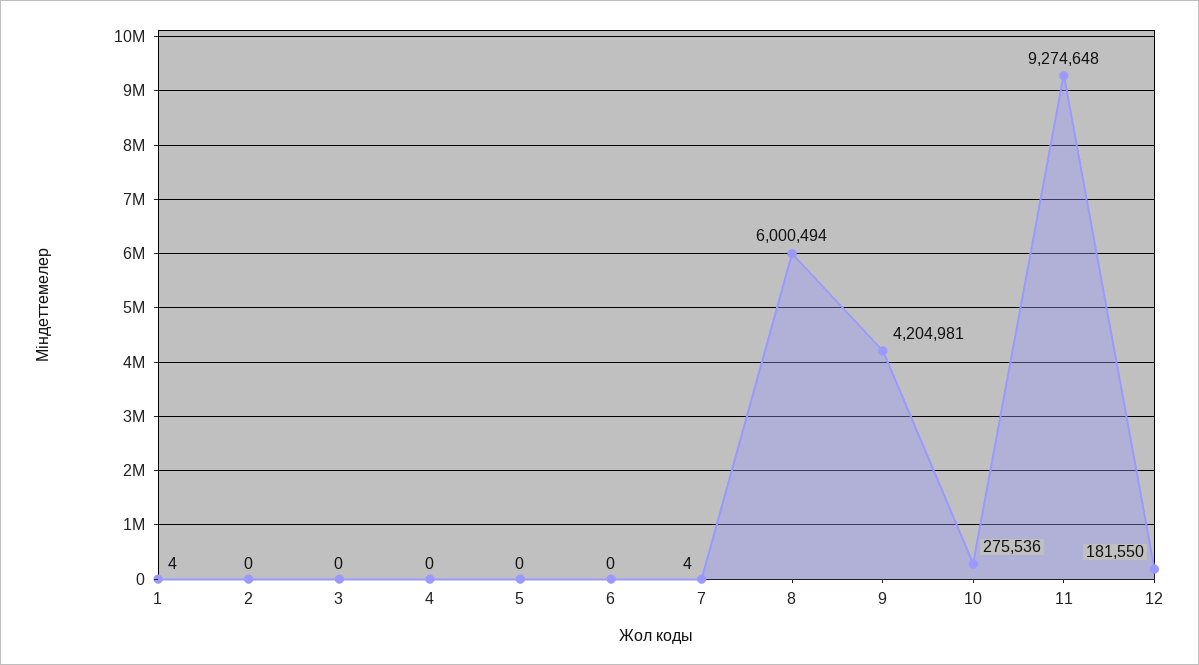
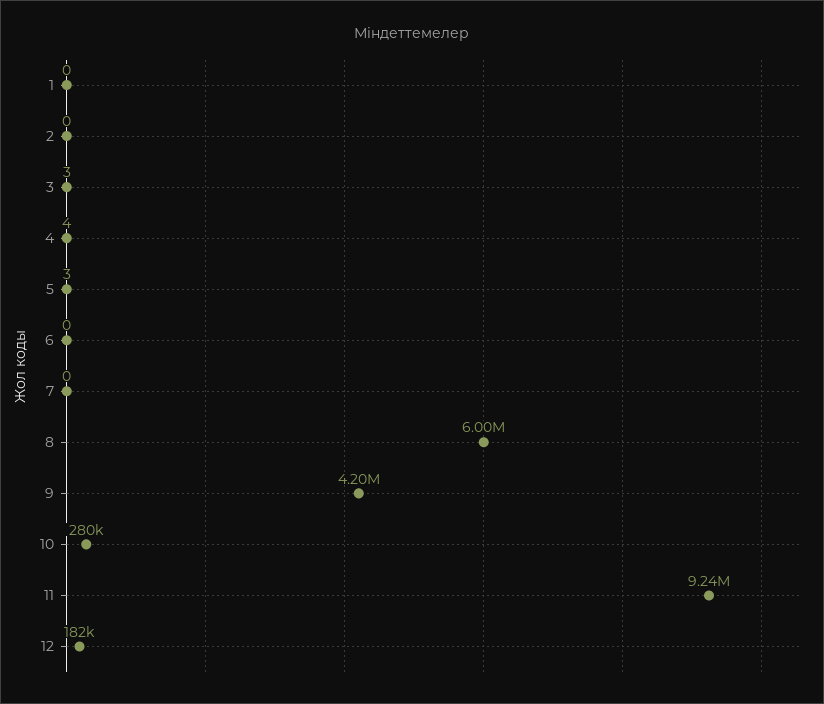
  {
-   "1": 4,
+   "1": 0,
    "2": 0,
-   "3": 0,
+   "3": 3,
-   "4": 0,
+   "4": 4,
-   "5": 0,
+   "5": 3,
    "6": 0,
-   "7": 4,
+   "7": 0,
    "8": 6000494,
    "9": 4204981,
-   "10": 275536,
+   "10": 280000,
-   "11": 9274648,
+   "11": 9240000,
    "12": 181550
  }

